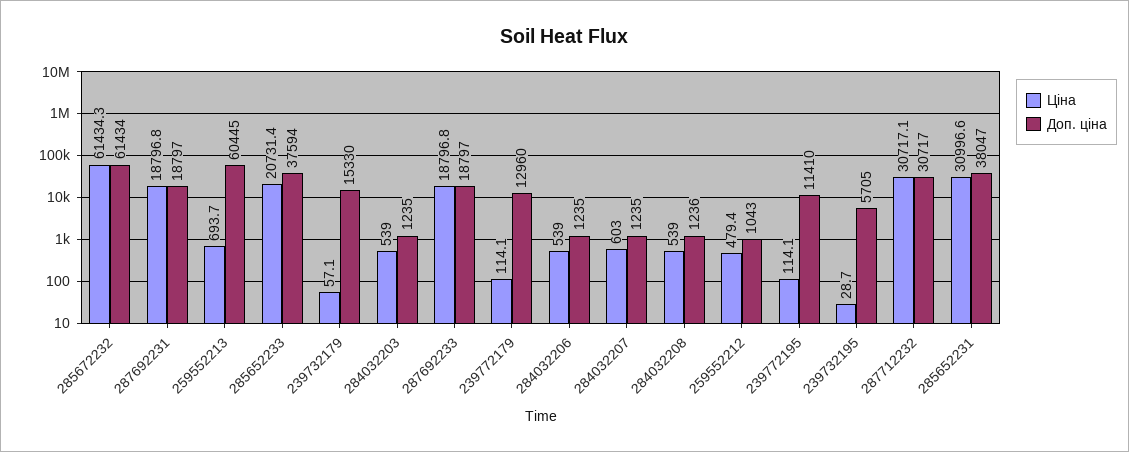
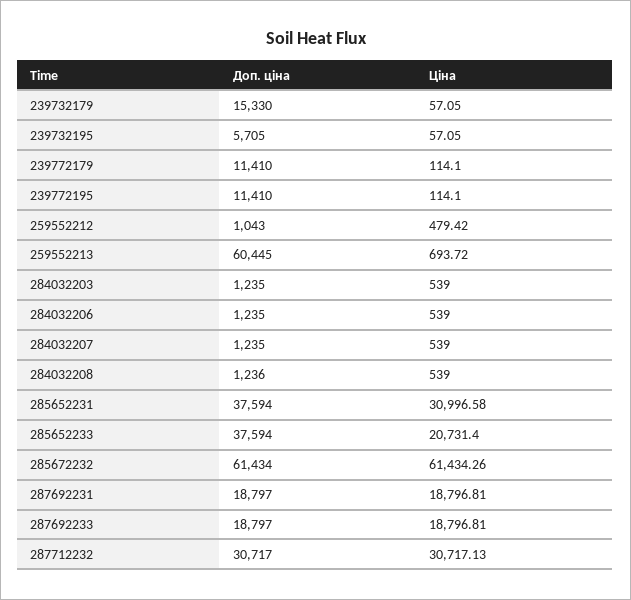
  {
    "Ціна": {
      "285672232": 61434.26,
      "287692231": 18796.81,
      "259552213": 693.72,
      "285652233": 20731.4,
      "239732179": 57.05,
      "284032203": 539,
      "287692233": 18796.81,
      "239772179": 114.1,
      "284032206": 539,
-     "284032207": 603,
+     "284032207": 539,
      "284032208": 539,
      "259552212": 479.42,
      "239772195": 114.1,
-     "239732195": 28.7,
+     "239732195": 57.05,
      "287712232": 30717.13,
      "285652231": 30996.58
    },
    "Доп. ціна": {
      "285672232": 61434,
      "287692231": 18797,
      "259552213": 60445,
      "285652233": 37594,
      "239732179": 15330,
      "284032203": 1235,
      "287692233": 18797,
-     "239772179": 12960,
+     "239772179": 11410,
      "284032206": 1235,
      "284032207": 1235,
      "284032208": 1236,
      "259552212": 1043,
      "239772195": 11410,
      "239732195": 5705,
      "287712232": 30717,
-     "285652231": 38047
+     "285652231": 37594
    }
  }

